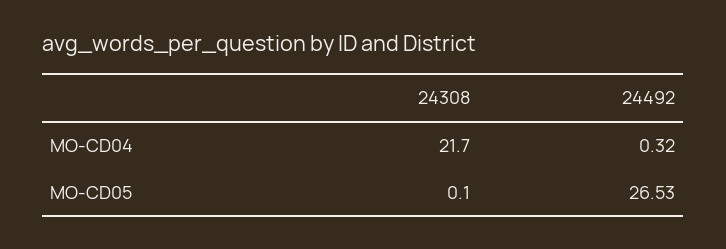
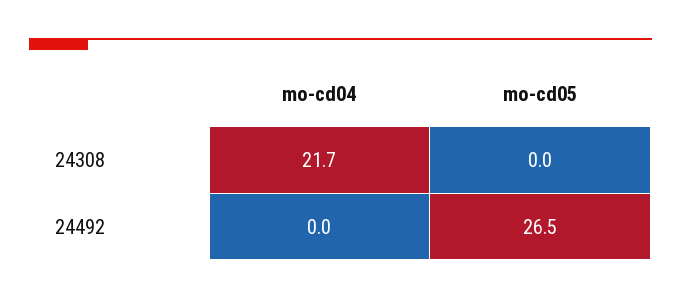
  {
    "24308": {
      "MO-CD04": 21.7,
-     "MO-CD05": 0.1
+     "MO-CD05": 0
    },
    "24492": {
-     "MO-CD04": 0.32,
+     "MO-CD04": 0,
      "MO-CD05": 26.53
    }
  }

